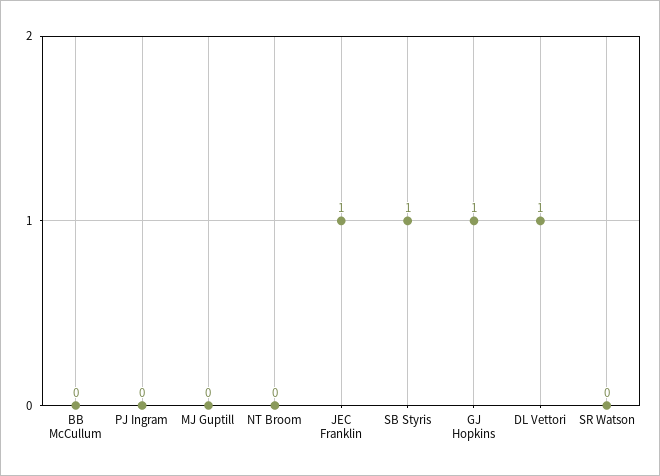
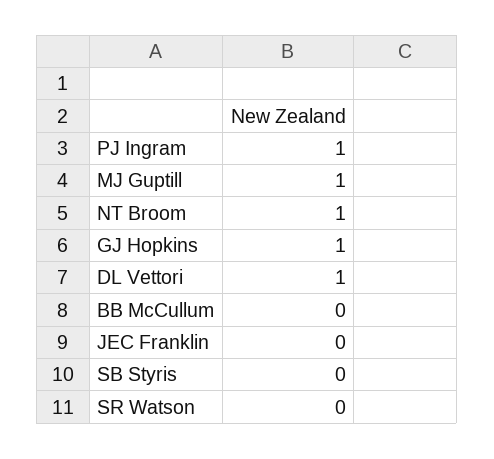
  {
    "BB McCullum": 0,
-   "PJ Ingram": 0,
+   "PJ Ingram": 1,
-   "MJ Guptill": 0,
+   "MJ Guptill": 1,
-   "NT Broom": 0,
+   "NT Broom": 1,
-   "JEC Franklin": 1,
+   "JEC Franklin": 0,
-   "SB Styris": 1,
+   "SB Styris": 0,
    "GJ Hopkins": 1,
    "DL Vettori": 1,
    "SR Watson": 0
  }

